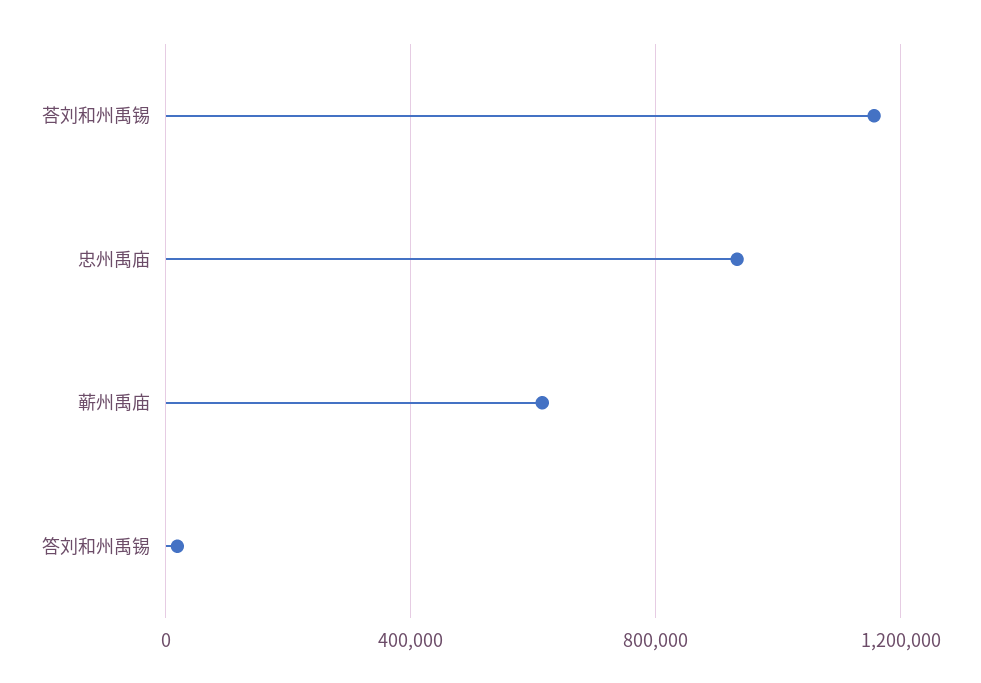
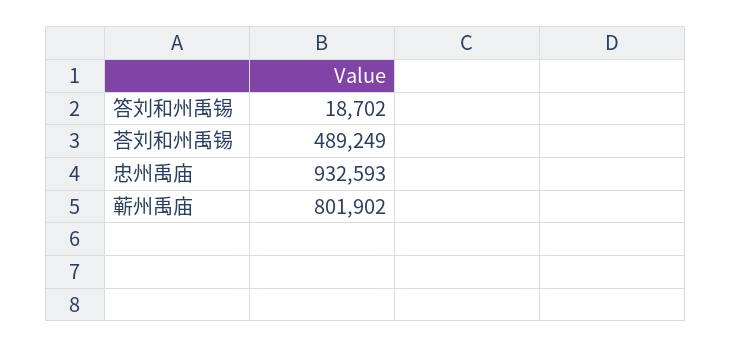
  {
-   "荅刘和州禹锡": 1150000,
+   "荅刘和州禹锡": 489249,
    "忠州禹庙": 932593,
-   "蕲州禹庙": 600000,
+   "蕲州禹庙": 801902,
    "答刘和州禹锡": 18702
  }

